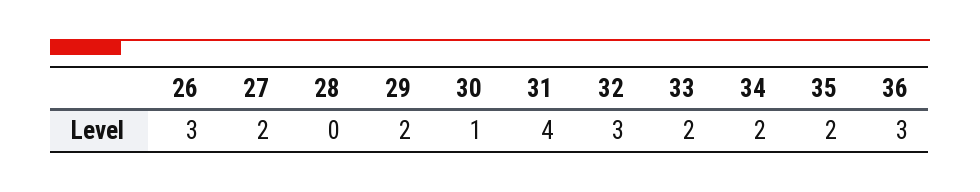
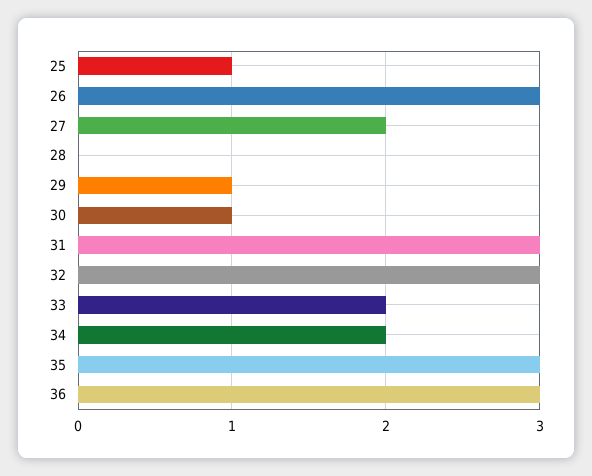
  {
    "26": 3,
    "27": 2,
    "28": 0,
-   "29": 2,
+   "29": 1,
    "30": 1,
-   "31": 4,
+   "31": 3,
    "32": 3,
    "33": 2,
    "34": 2,
-   "35": 2,
+   "35": 3,
-   "36": 3
+   "36": 3,
+   "25": 1
  }

